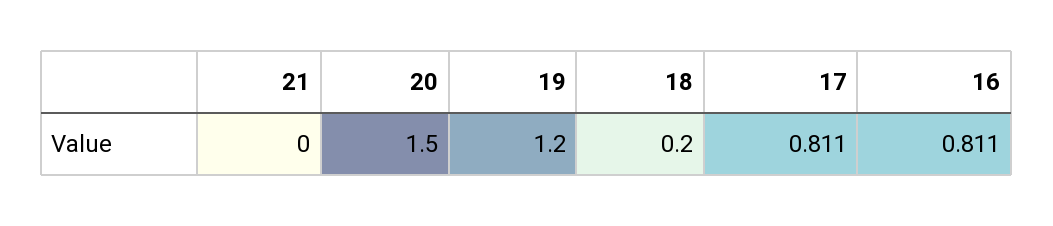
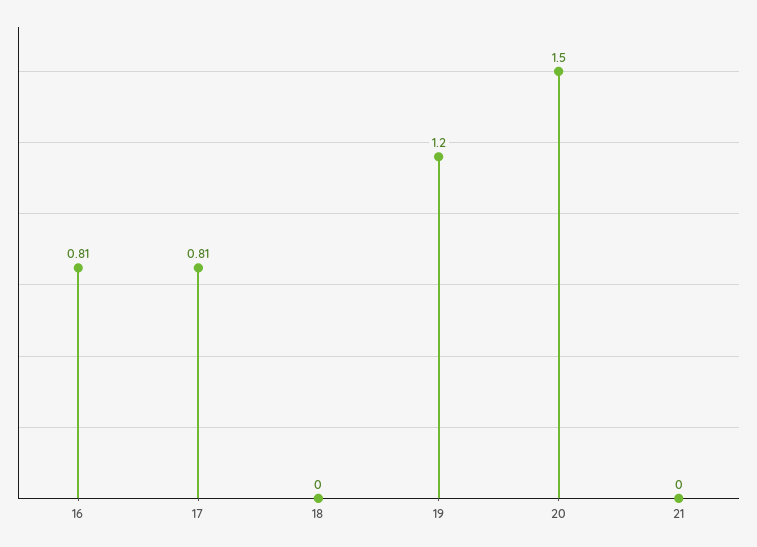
  {
    "21": 0,
    "20": 1.5,
    "19": 1.2,
-   "18": 0.2,
+   "18": 0,
    "17": 0.811,
    "16": 0.811
  }

